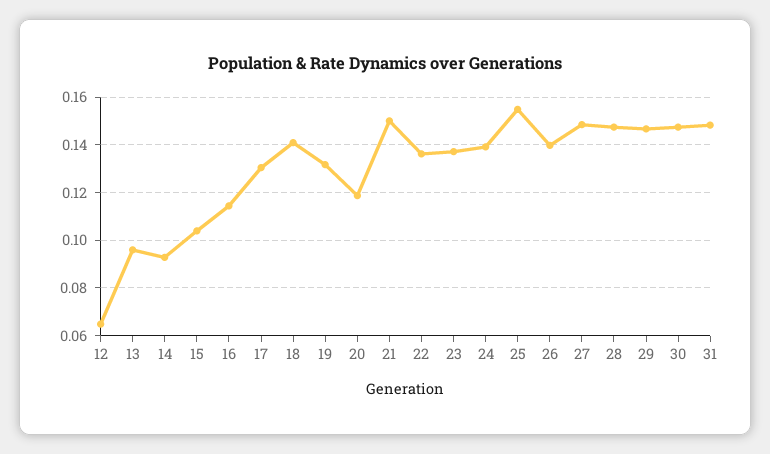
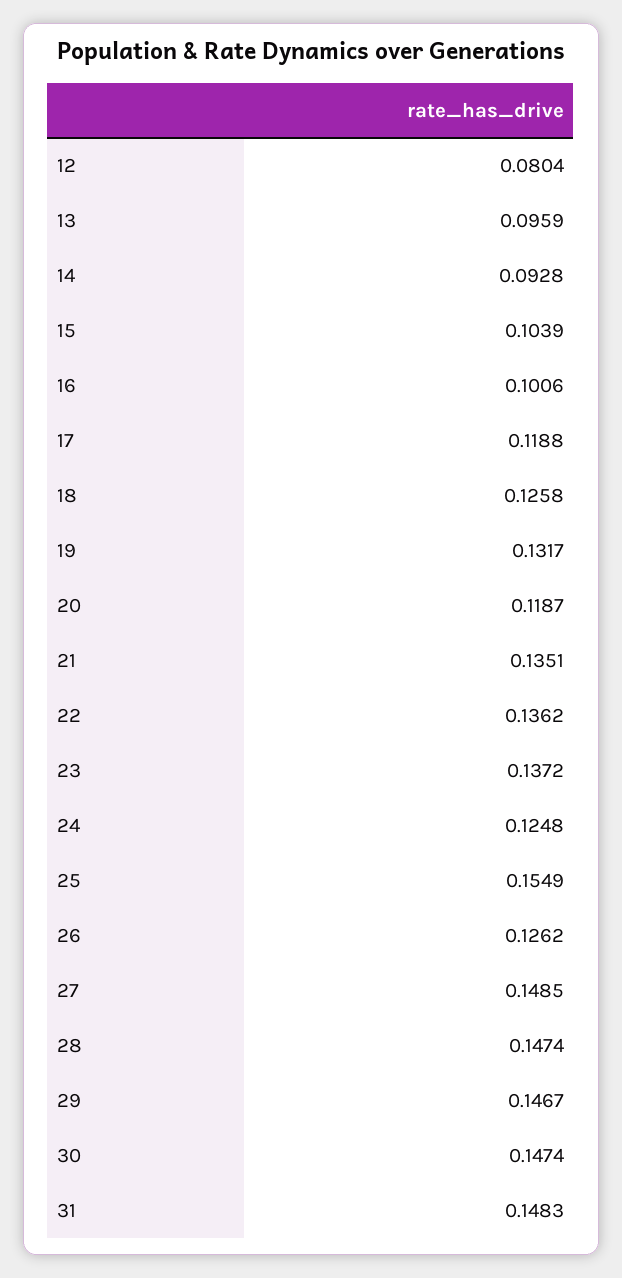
  {
-   "12": 0.065,
+   "12": 0.0804,
    "13": 0.0959,
    "14": 0.0928,
    "15": 0.1039,
-   "16": 0.115,
+   "16": 0.1006,
-   "17": 0.13,
+   "17": 0.1188,
-   "18": 0.14,
+   "18": 0.1258,
    "19": 0.1317,
    "20": 0.1187,
-   "21": 0.15,
+   "21": 0.1351,
    "22": 0.1362,
    "23": 0.1372,
-   "24": 0.14,
+   "24": 0.1248,
    "25": 0.1549,
-   "26": 0.14,
+   "26": 0.1262,
    "27": 0.1485,
    "28": 0.1474,
    "29": 0.1467,
    "30": 0.1474,
    "31": 0.1483
  }

